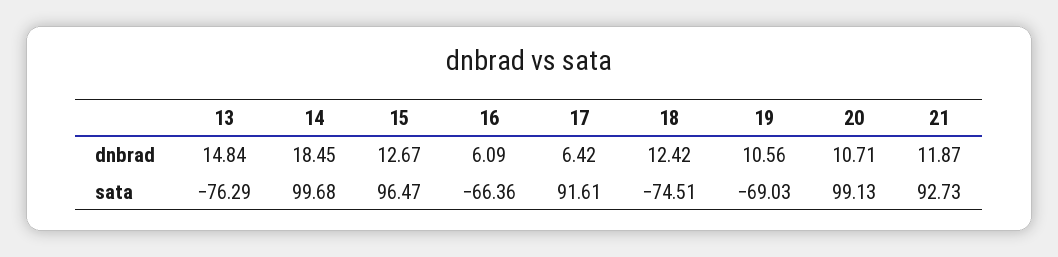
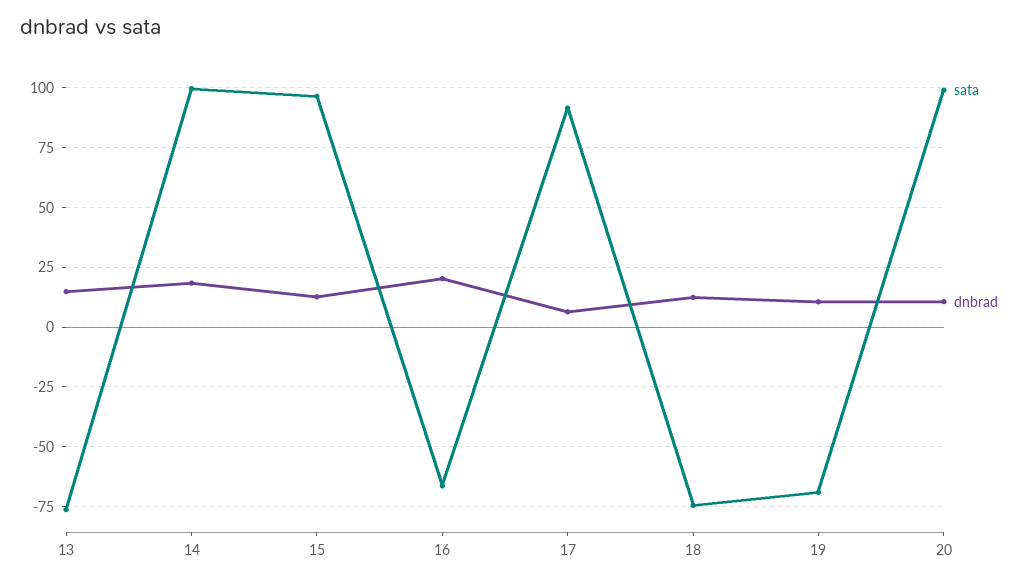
  {
    "dnbrad": {
      "13": 14.84,
      "14": 18.45,
      "15": 12.67,
-     "16": 6.09,
+     "16": 20,
      "17": 6.42,
      "18": 12.42,
      "19": 10.56,
-     "20": 10.71,
+     "20": 10.71
-     "21": 11.87
    },
    "sata": {
      "13": -76.29,
      "14": 99.68,
      "15": 96.47,
      "16": -66.36,
      "17": 91.61,
      "18": -74.51,
      "19": -69.03,
-     "20": 99.13,
+     "20": 99.13
-     "21": 92.73
    }
  }

